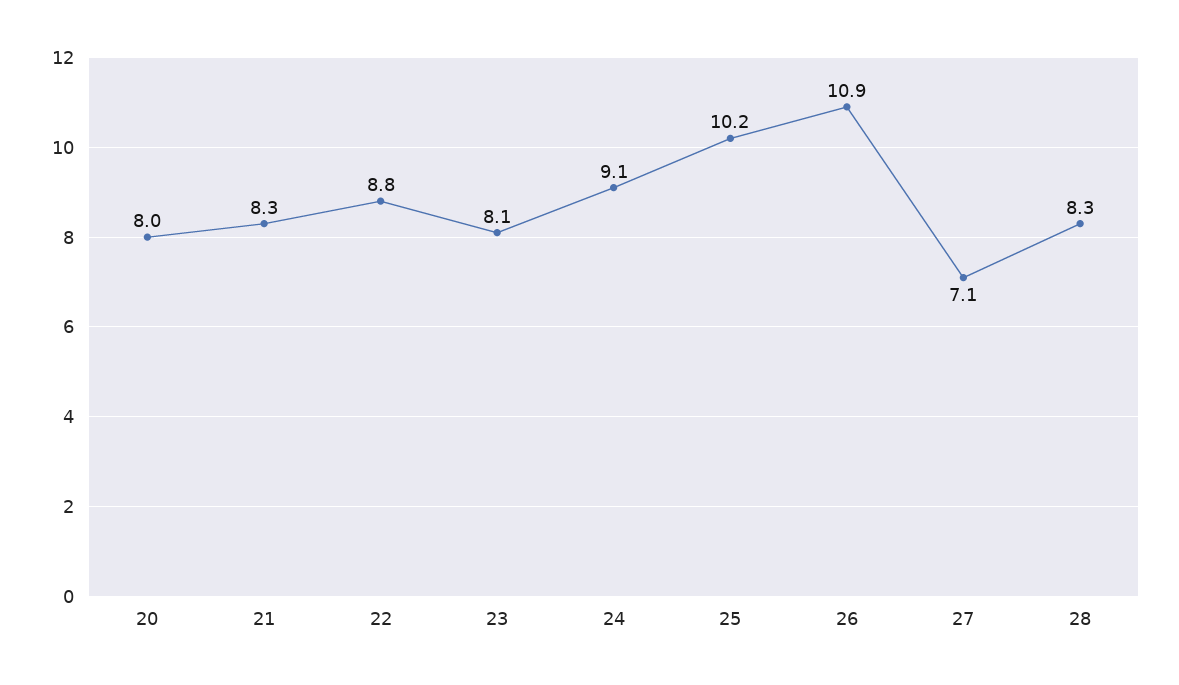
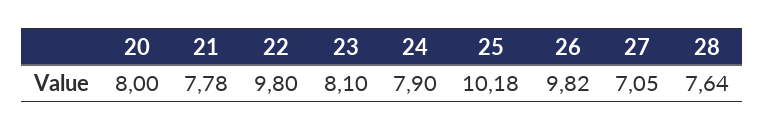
  {
    "20": 8,
-   "21": 8.3,
+   "21": 7.78,
-   "22": 8.8,
+   "22": 9.8,
    "23": 8.1,
-   "24": 9.1,
+   "24": 7.9,
    "25": 10.18,
-   "26": 10.9,
+   "26": 9.82,
    "27": 7.05,
-   "28": 8.3
+   "28": 7.64
  }

